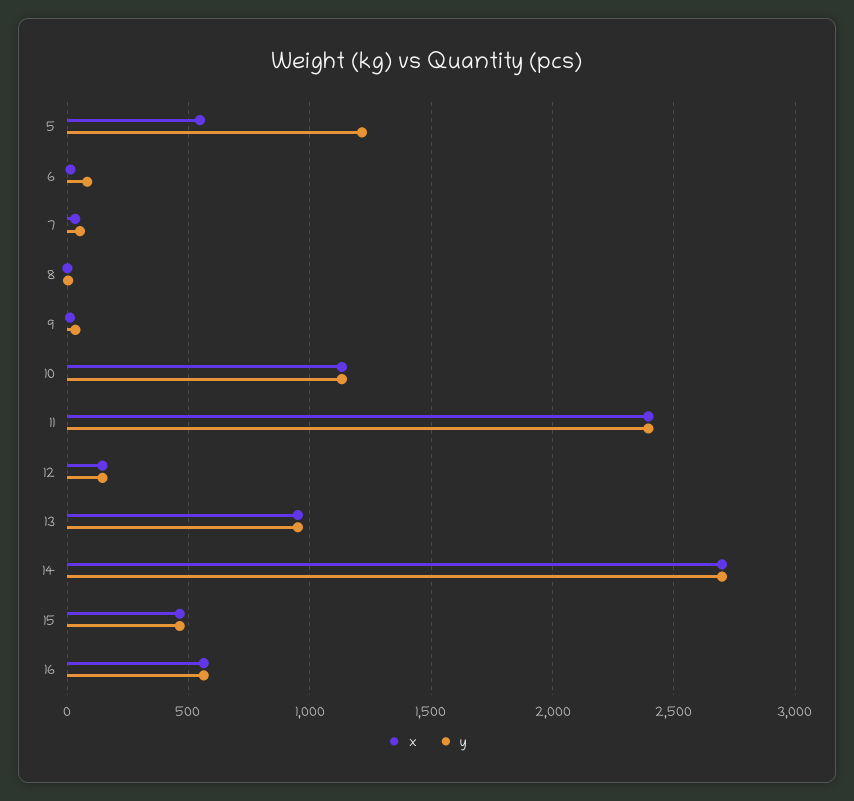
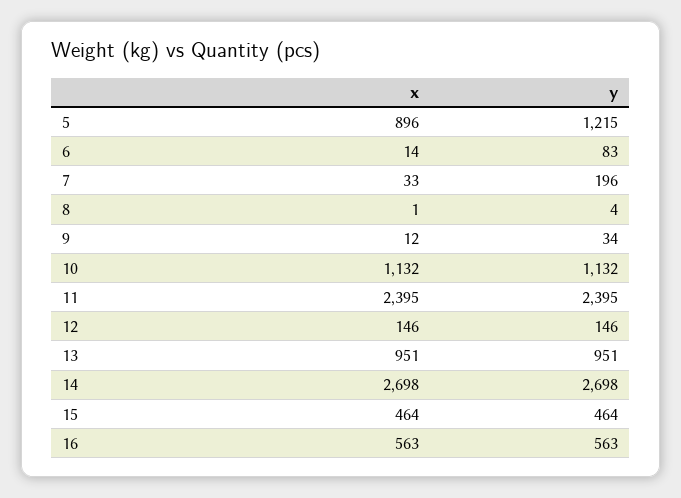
  {
    "x": {
-     "5": 550,
+     "5": 896,
      "6": 14,
      "7": 33,
      "8": 1,
      "9": 12,
      "10": 1132,
      "11": 2395,
      "12": 146,
      "13": 951,
      "14": 2698,
      "15": 464,
      "16": 563
    },
    "y": {
      "5": 1215,
      "6": 83,
-     "7": 50,
+     "7": 196,
      "8": 4,
      "9": 34,
      "10": 1132,
      "11": 2395,
      "12": 146,
      "13": 951,
      "14": 2698,
      "15": 464,
      "16": 563
    }
  }

